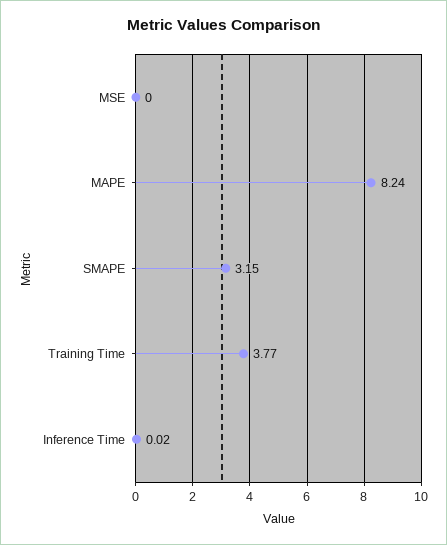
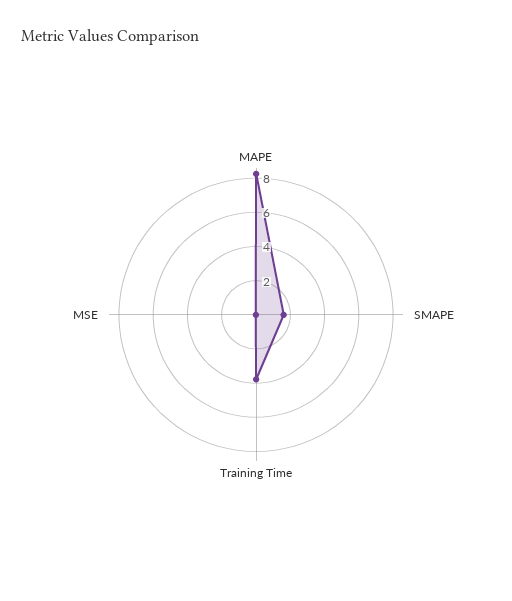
  {
    "MSE": 0,
    "MAPE": 8.24,
-   "SMAPE": 3.15,
+   "SMAPE": 1.5,
-   "Training Time": 3.77,
+   "Training Time": 3.77
-   "Inference Time": 0.02
  }

